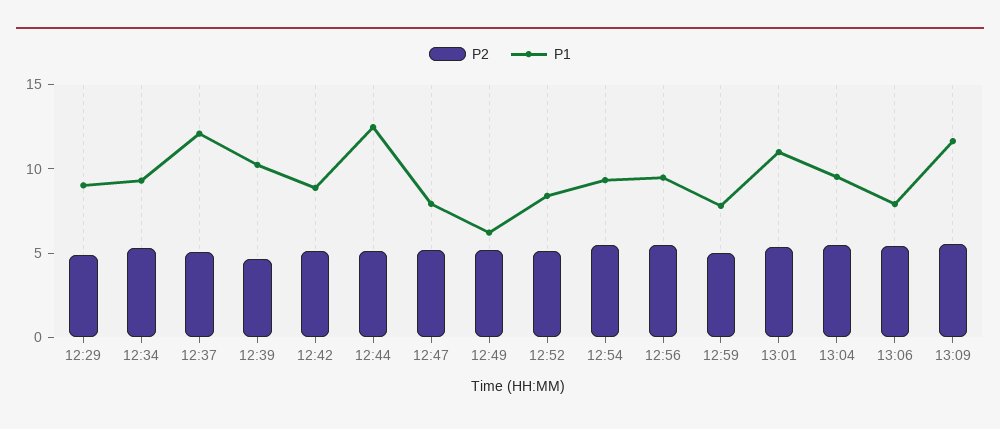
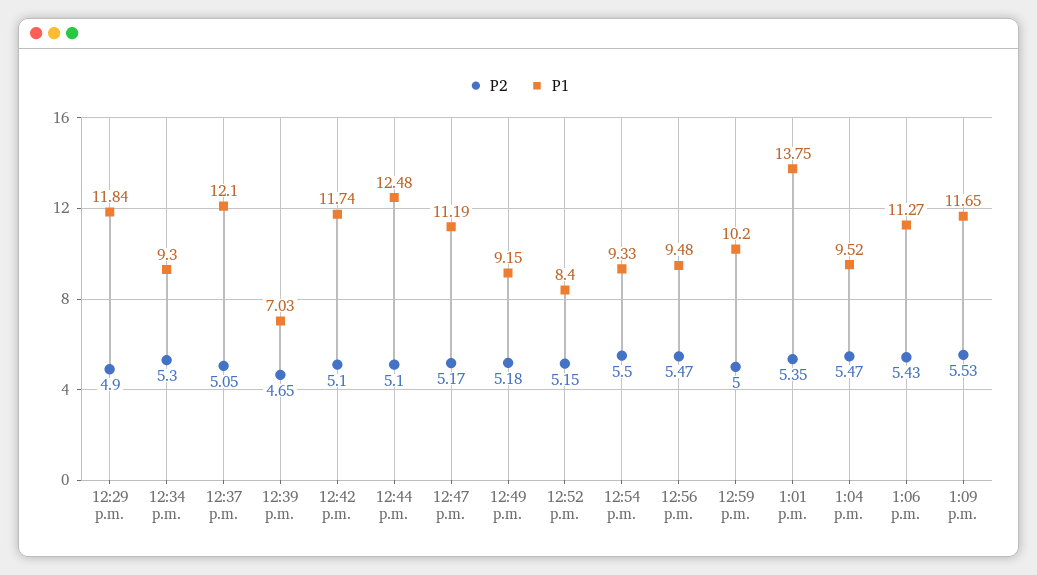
  {
    "P2": {
      "12:29": 4.9,
      "12:34": 5.3,
      "12:37": 5.05,
      "12:39": 4.65,
      "12:42": 5.1,
      "12:44": 5.1,
      "12:47": 5.17,
      "12:49": 5.18,
      "12:52": 5.15,
      "12:54": 5.5,
      "12:56": 5.47,
      "12:59": 5,
      "13:01": 5.35,
      "13:04": 5.47,
      "13:06": 5.43,
      "13:09": 5.53
    },
    "P1": {
-     "12:29": 9,
+     "12:29": 11.84,
      "12:34": 9.3,
      "12:37": 12.1,
-     "12:39": 10,
+     "12:39": 7.03,
-     "12:42": 9,
+     "12:42": 11.74,
      "12:44": 12.48,
-     "12:47": 8,
+     "12:47": 11.19,
-     "12:49": 6,
+     "12:49": 9.15,
      "12:52": 8.4,
      "12:54": 9.33,
      "12:56": 9.48,
-     "12:59": 8,
+     "12:59": 10.2,
-     "13:01": 11,
+     "13:01": 13.75,
      "13:04": 9.52,
-     "13:06": 8,
+     "13:06": 11.27,
      "13:09": 11.65
    }
  }

